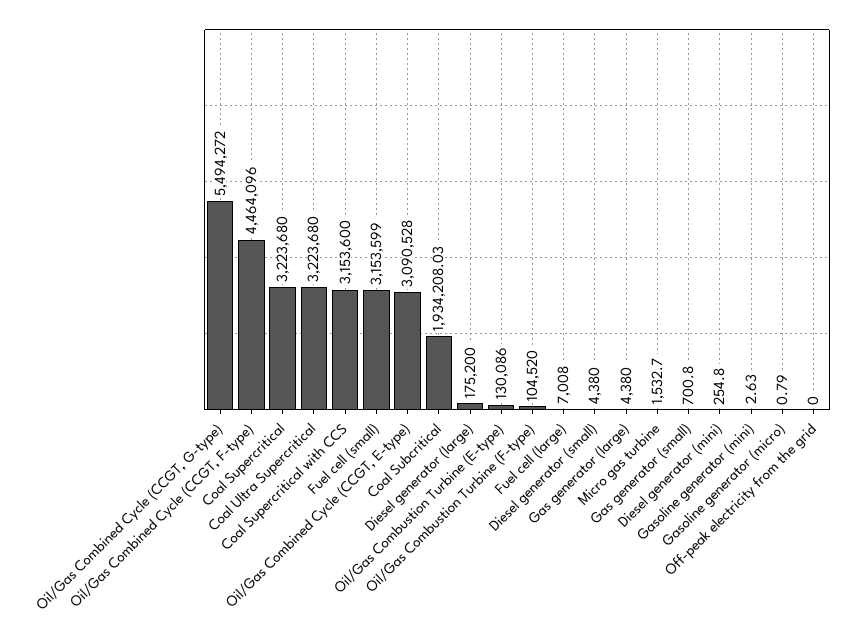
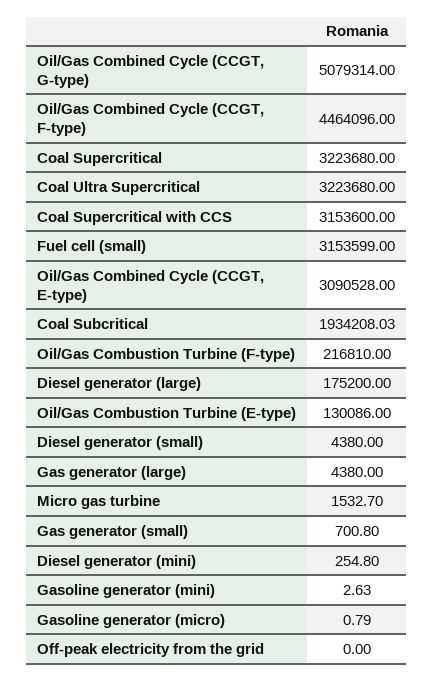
  {
-   "Oil/Gas Combined Cycle (CCGT, G-type)": 5494272,
+   "Oil/Gas Combined Cycle (CCGT, G-type)": 5079314,
    "Oil/Gas Combined Cycle (CCGT, F-type)": 4464096,
    "Coal Supercritical": 3223680,
    "Coal Ultra Supercritical": 3223680,
    "Coal Supercritical with CCS": 3153600,
    "Fuel cell (small)": 3153599,
    "Oil/Gas Combined Cycle (CCGT, E-type)": 3090528,
    "Coal Subcritical": 1934208.03,
    "Diesel generator (large)": 175200,
    "Oil/Gas Combustion Turbine (E-type)": 130086,
-   "Oil/Gas Combustion Turbine (F-type)": 104520,
+   "Oil/Gas Combustion Turbine (F-type)": 216810,
-   "Fuel cell (large)": 7008,
    "Diesel generator (small)": 4380,
    "Gas generator (large)": 4380,
    "Micro gas turbine": 1532.7,
    "Gas generator (small)": 700.8,
    "Diesel generator (mini)": 254.8,
    "Gasoline generator (mini)": 2.63,
    "Gasoline generator (micro)": 0.79,
    "Off-peak electricity from the grid": 0
  }

